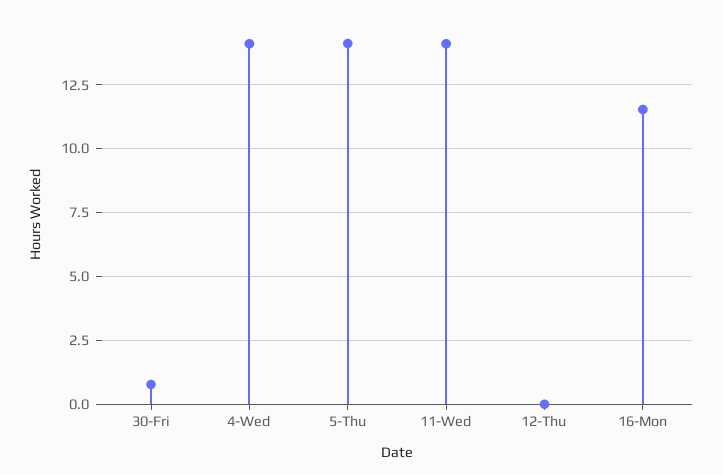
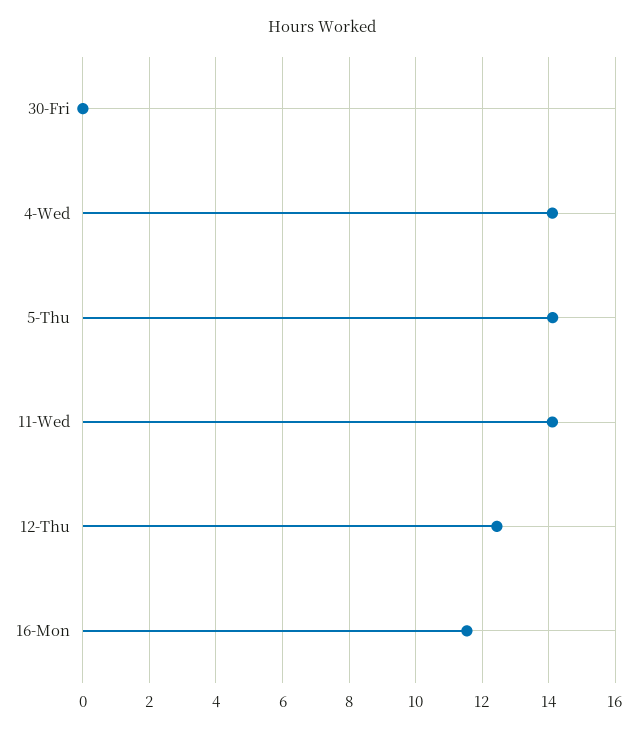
  {
-   "30-Fri": 0.75,
+   "30-Fri": 0,
    "4-Wed": 14.2,
    "5-Thu": 14.2,
    "11-Wed": 14.2,
-   "12-Thu": 0,
+   "12-Thu": 12.4,
    "16-Mon": 11.6
  }

